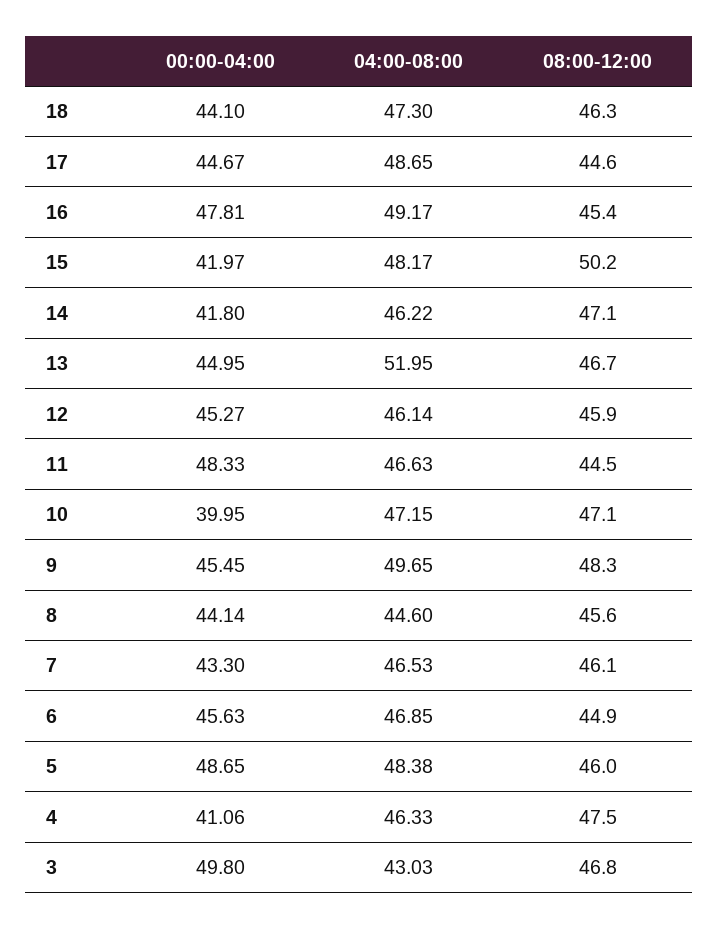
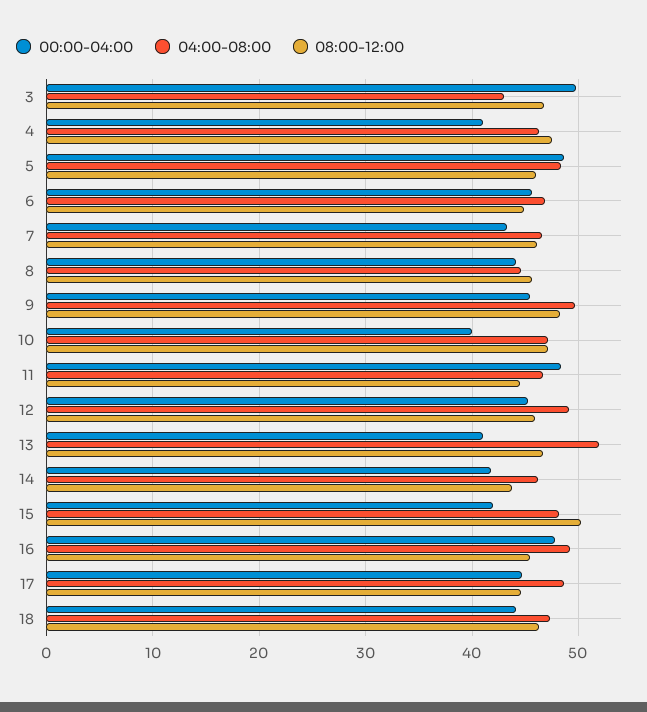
  {
    "00:00-04:00": {
      "18": 44.1,
      "17": 44.67,
      "16": 47.81,
      "15": 41.97,
      "14": 41.8,
-     "13": 44.95,
+     "13": 41,
      "12": 45.27,
      "11": 48.33,
      "10": 39.95,
      "9": 45.45,
      "8": 44.14,
      "7": 43.3,
      "6": 45.63,
      "5": 48.65,
      "4": 41.06,
      "3": 49.8
    },
    "04:00-08:00": {
      "18": 47.3,
      "17": 48.65,
      "16": 49.17,
      "15": 48.17,
      "14": 46.22,
      "13": 51.95,
-     "12": 46.14,
+     "12": 49,
      "11": 46.63,
      "10": 47.15,
      "9": 49.65,
      "8": 44.6,
      "7": 46.53,
      "6": 46.85,
      "5": 48.38,
      "4": 46.33,
      "3": 43.03
    },
    "08:00-12:00": {
      "18": 46.3,
      "17": 44.6,
      "16": 45.4,
      "15": 50.2,
-     "14": 47.1,
+     "14": 44,
      "13": 46.7,
      "12": 45.9,
      "11": 44.5,
      "10": 47.1,
      "9": 48.3,
      "8": 45.6,
      "7": 46.1,
      "6": 44.9,
      "5": 46,
      "4": 47.5,
      "3": 46.8
    }
  }

